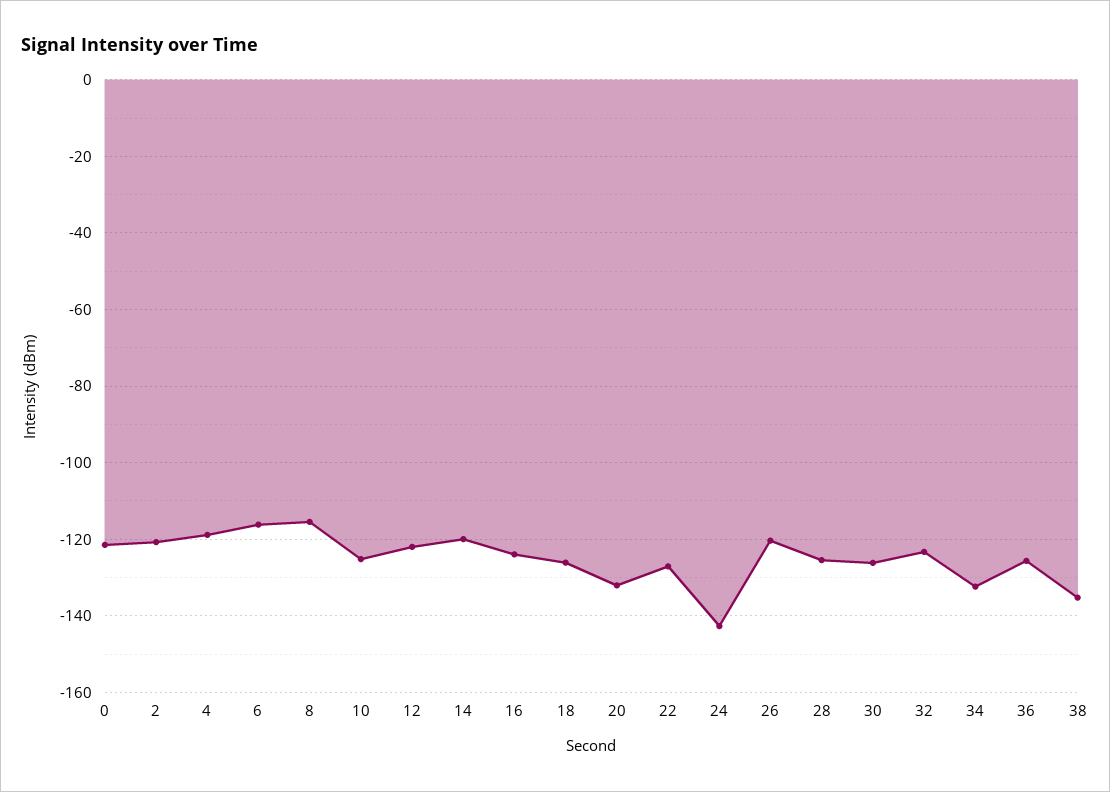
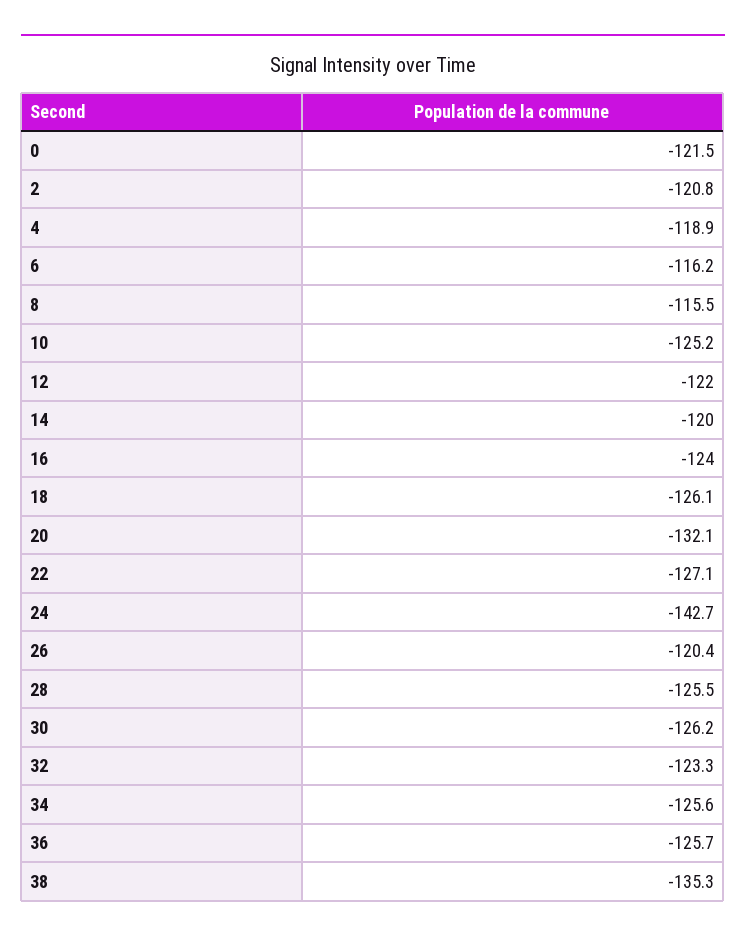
  {
    "0": -121.5,
    "2": -120.8,
    "4": -118.9,
    "6": -116.2,
    "8": -115.5,
    "10": -125.2,
    "12": -122,
    "14": -120,
    "16": -124,
    "18": -126.1,
    "20": -132.1,
    "22": -127.1,
    "24": -142.7,
    "26": -120.4,
    "28": -125.5,
    "30": -126.2,
    "32": -123.3,
-   "34": -132,
+   "34": -125.6,
    "36": -125.7,
    "38": -135.3
  }

